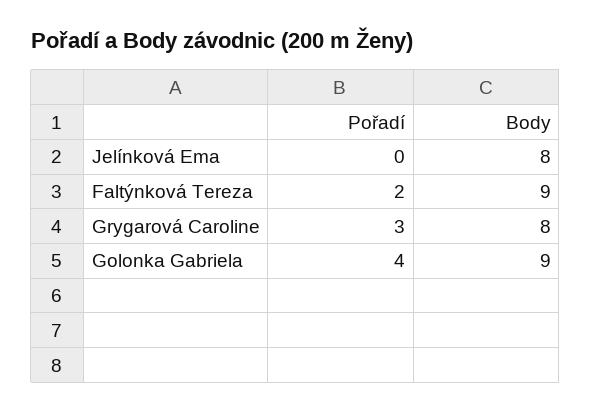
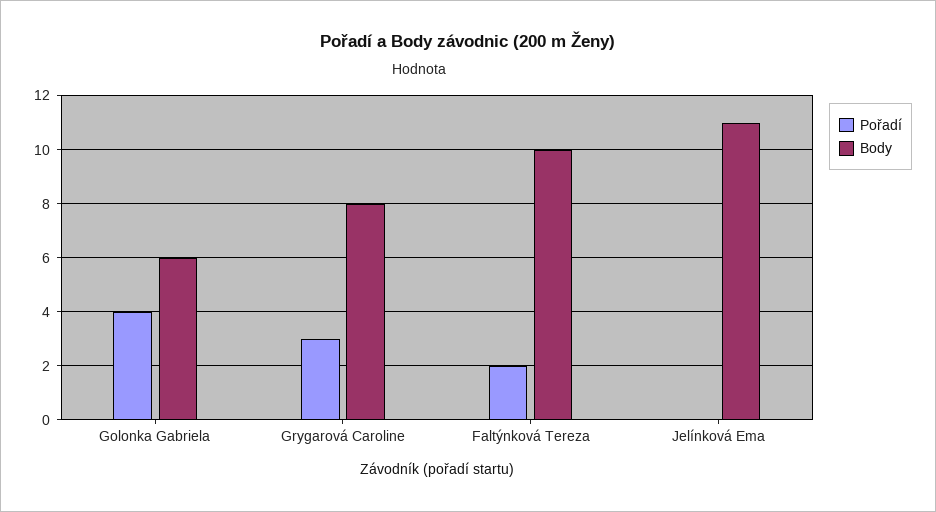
  {
    "Pořadí": {
      "Jelínková Ema": 0,
      "Faltýnková Tereza": 2,
      "Grygarová Caroline": 3,
      "Golonka Gabriela": 4
    },
    "Body": {
-     "Jelínková Ema": 8,
+     "Jelínková Ema": 11,
-     "Faltýnková Tereza": 9,
+     "Faltýnková Tereza": 10,
      "Grygarová Caroline": 8,
-     "Golonka Gabriela": 9
+     "Golonka Gabriela": 6
    }
  }

